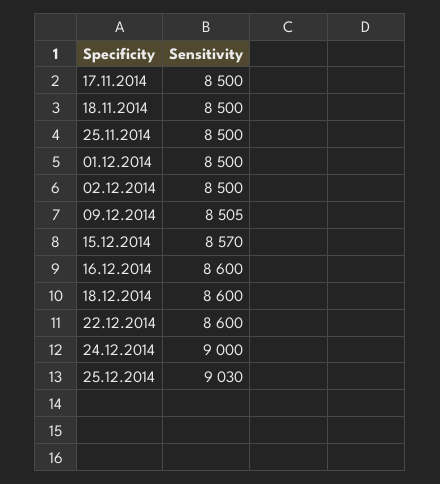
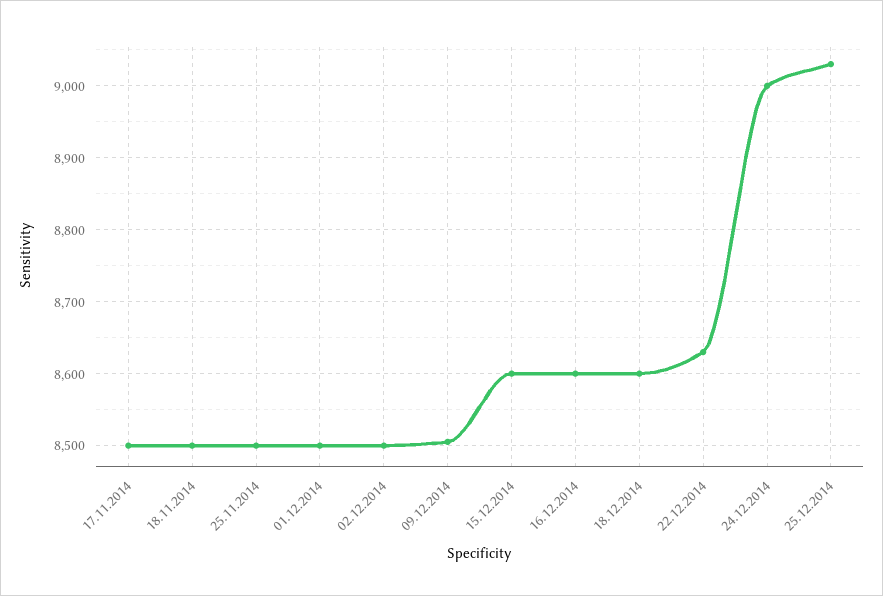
  {
    "17.11.2014": 8500,
    "18.11.2014": 8500,
    "25.11.2014": 8500,
    "01.12.2014": 8500,
    "02.12.2014": 8500,
    "09.12.2014": 8505,
-   "15.12.2014": 8570,
+   "15.12.2014": 8600,
    "16.12.2014": 8600,
    "18.12.2014": 8600,
-   "22.12.2014": 8600,
+   "22.12.2014": 8630,
    "24.12.2014": 9000,
    "25.12.2014": 9030
  }

